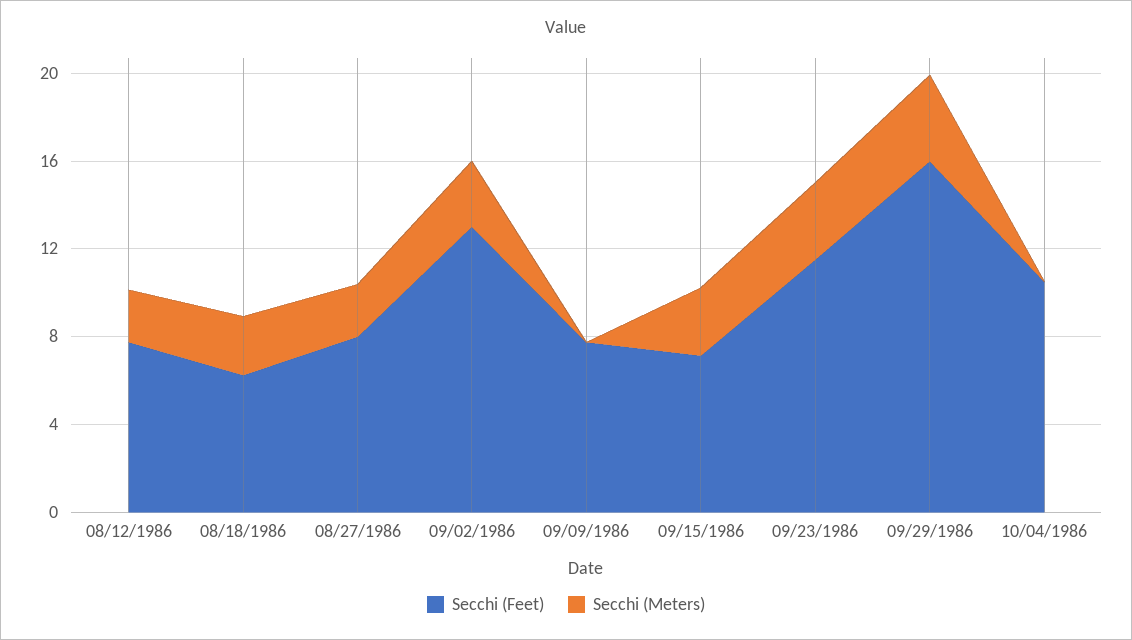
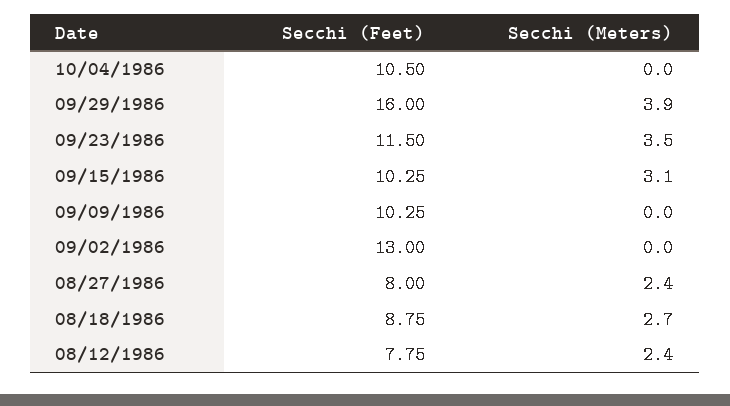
  {
    "Secchi (Feet)": {
      "08/12/1986": 7.75,
-     "08/18/1986": 6,
+     "08/18/1986": 8.75,
      "08/27/1986": 8,
      "09/02/1986": 13,
-     "09/09/1986": 8,
+     "09/09/1986": 10.25,
-     "09/15/1986": 7,
+     "09/15/1986": 10.25,
      "09/23/1986": 11.5,
      "09/29/1986": 16,
      "10/04/1986": 10.5
    },
    "Secchi (Meters)": {
      "08/12/1986": 2.4,
      "08/18/1986": 2.7,
      "08/27/1986": 2.4,
-     "09/02/1986": 3,
+     "09/02/1986": 0,
      "09/09/1986": 0,
      "09/15/1986": 3.1,
      "09/23/1986": 3.5,
      "09/29/1986": 3.9,
      "10/04/1986": 0
    }
  }

